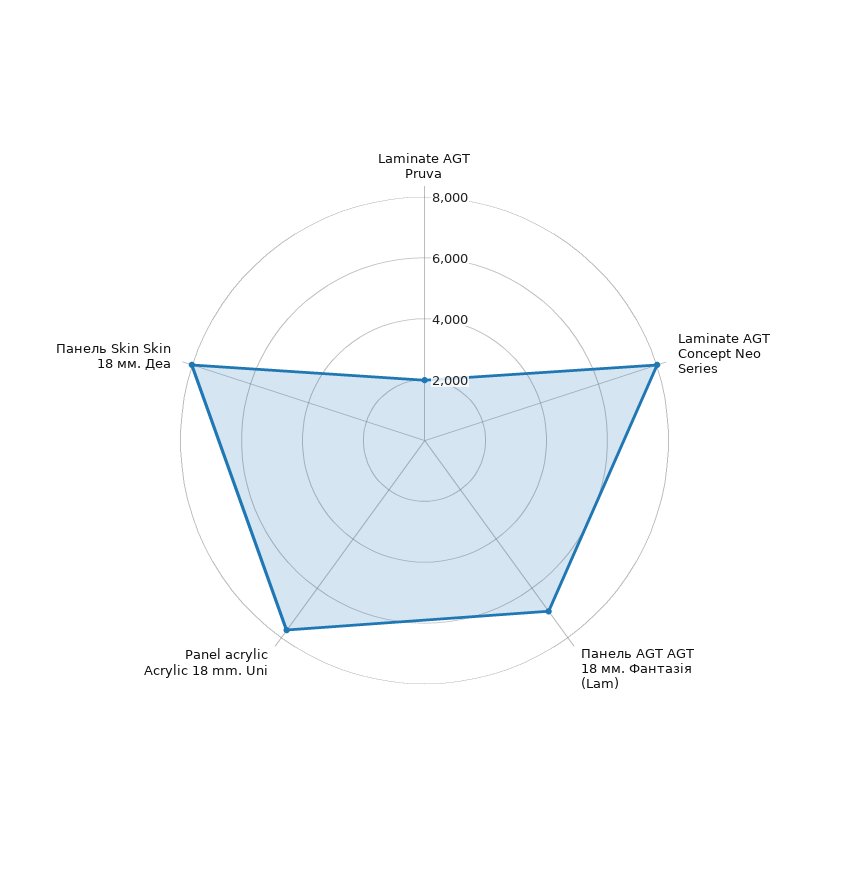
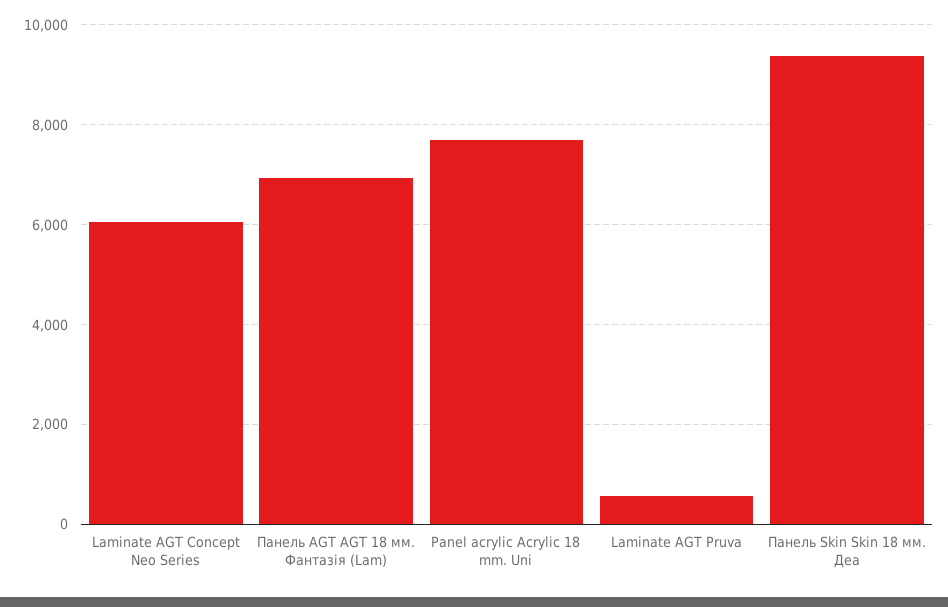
  {
-   "Laminate AGT Pruva": 2000,
+   "Laminate AGT Pruva": 600,
-   "Laminate AGT Concept Neo Series": 8000,
+   "Laminate AGT Concept Neo Series": 6000,
    "Панель AGT AGT 18 мм. Фантазія (Lam)": 7000,
    "Panel acrylic Acrylic 18 mm. Uni": 7600,
-   "Панель Skin Skin 18 мм. Деа": 8000
+   "Панель Skin Skin 18 мм. Деа": 9400
  }

